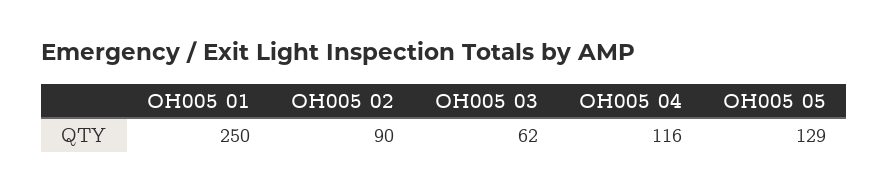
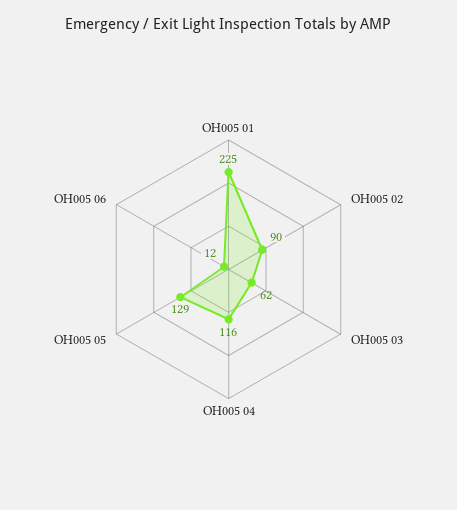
  {
-   "OH005 01": 250,
+   "OH005 01": 225,
    "OH005 02": 90,
    "OH005 03": 62,
    "OH005 04": 116,
-   "OH005 05": 129
+   "OH005 05": 129,
+   "OH005 06": 12
  }

